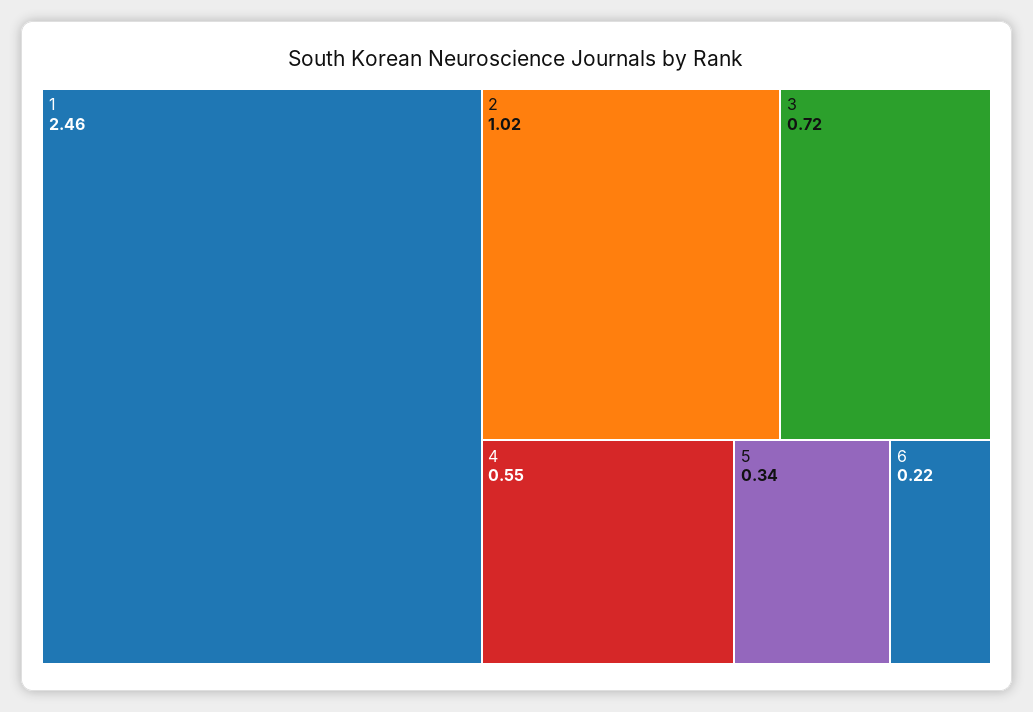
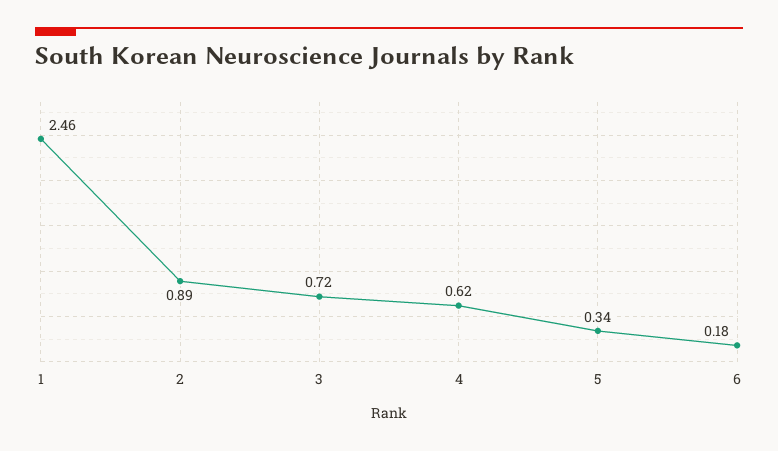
  {
    "1": 2.46,
-   "2": 1.02,
+   "2": 0.89,
    "3": 0.72,
-   "4": 0.55,
+   "4": 0.62,
    "5": 0.34,
-   "6": 0.22
+   "6": 0.18
  }

